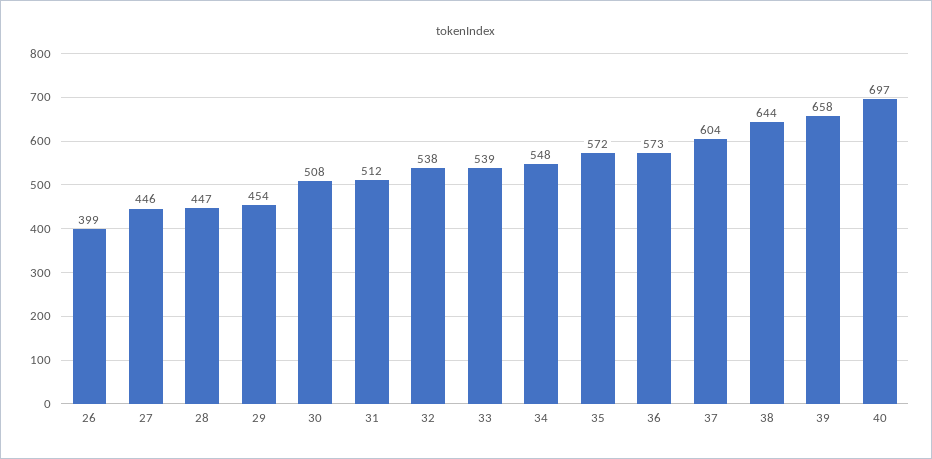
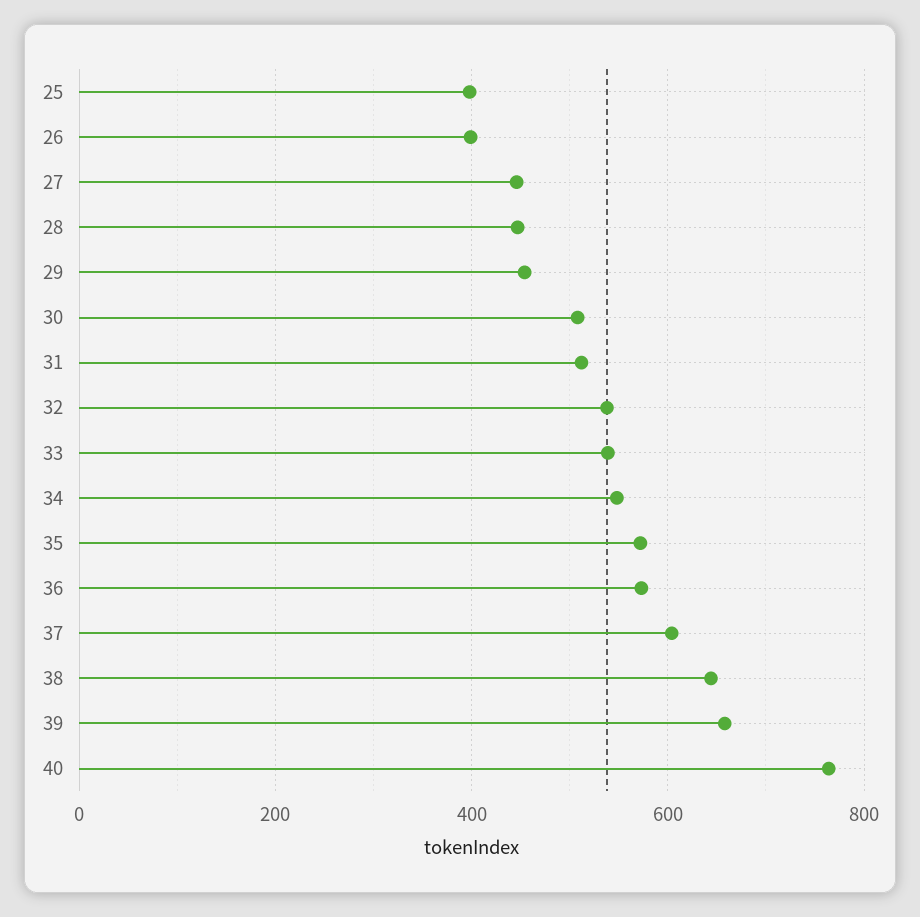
  {
    "26": 399,
    "27": 446,
    "28": 447,
    "29": 454,
    "30": 508,
    "31": 512,
    "32": 538,
    "33": 539,
    "34": 548,
    "35": 572,
    "36": 573,
    "37": 604,
    "38": 644,
    "39": 658,
-   "40": 697
+   "40": 760,
+   "25": 400
  }

